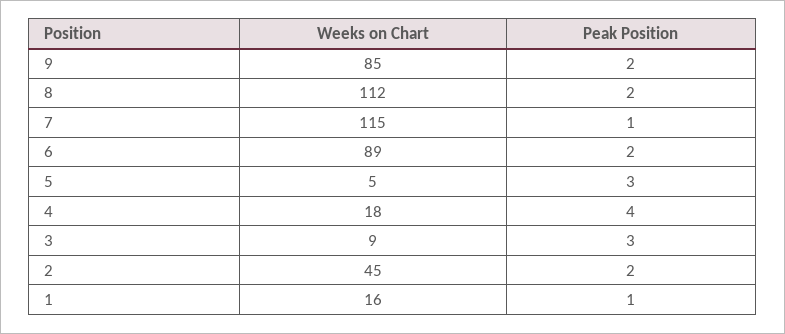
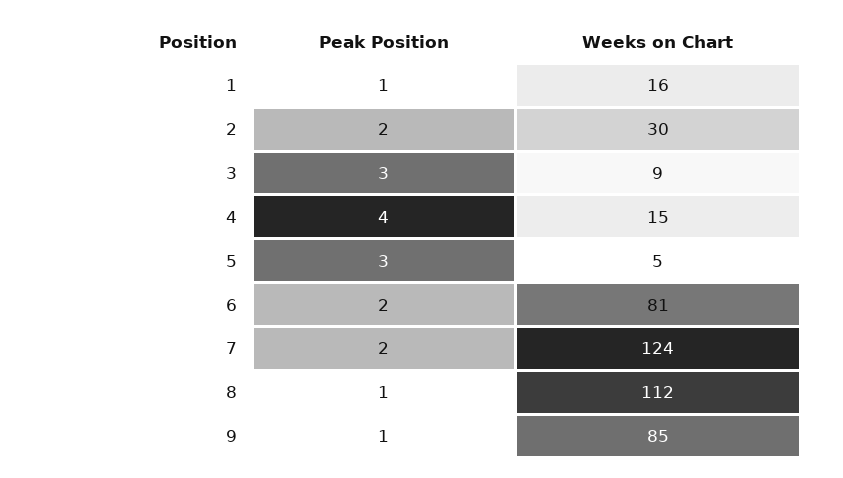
  {
    "Weeks on Chart": {
      "9": 85,
      "8": 112,
-     "7": 115,
+     "7": 124,
-     "6": 89,
+     "6": 81,
      "5": 5,
-     "4": 18,
+     "4": 15,
      "3": 9,
-     "2": 45,
+     "2": 30,
      "1": 16
    },
    "Peak Position": {
-     "9": 2,
+     "9": 1,
-     "8": 2,
+     "8": 1,
-     "7": 1,
+     "7": 2,
      "6": 2,
      "5": 3,
      "4": 4,
      "3": 3,
      "2": 2,
      "1": 1
    }
  }

